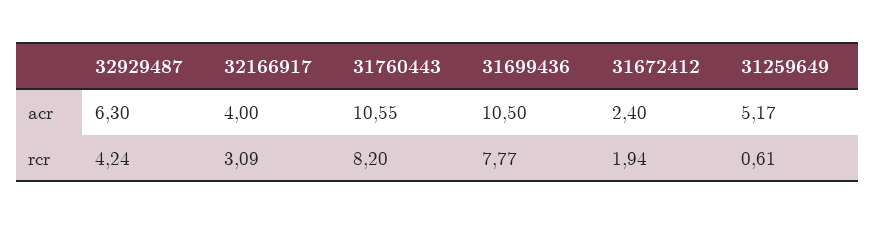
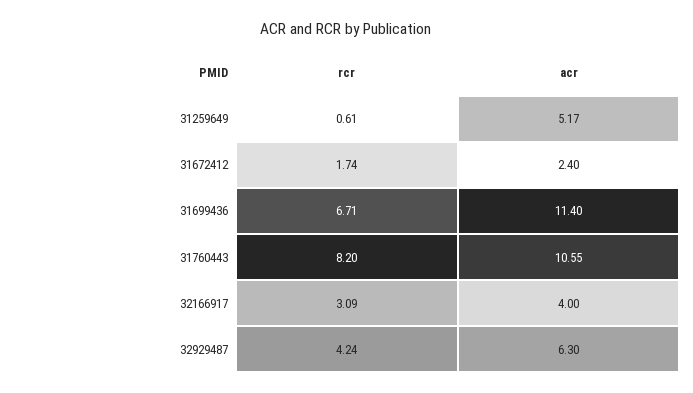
  {
    "32929487": {
      "acr": 6.3,
      "rcr": 4.24
    },
    "32166917": {
      "acr": 4,
      "rcr": 3.09
    },
    "31760443": {
      "acr": 10.55,
      "rcr": 8.2
    },
    "31699436": {
-     "acr": 10.5,
+     "acr": 11.4,
-     "rcr": 7.77
+     "rcr": 6.71
    },
    "31672412": {
      "acr": 2.4,
-     "rcr": 1.94
+     "rcr": 1.74
    },
    "31259649": {
      "acr": 5.17,
      "rcr": 0.61
    }
  }

